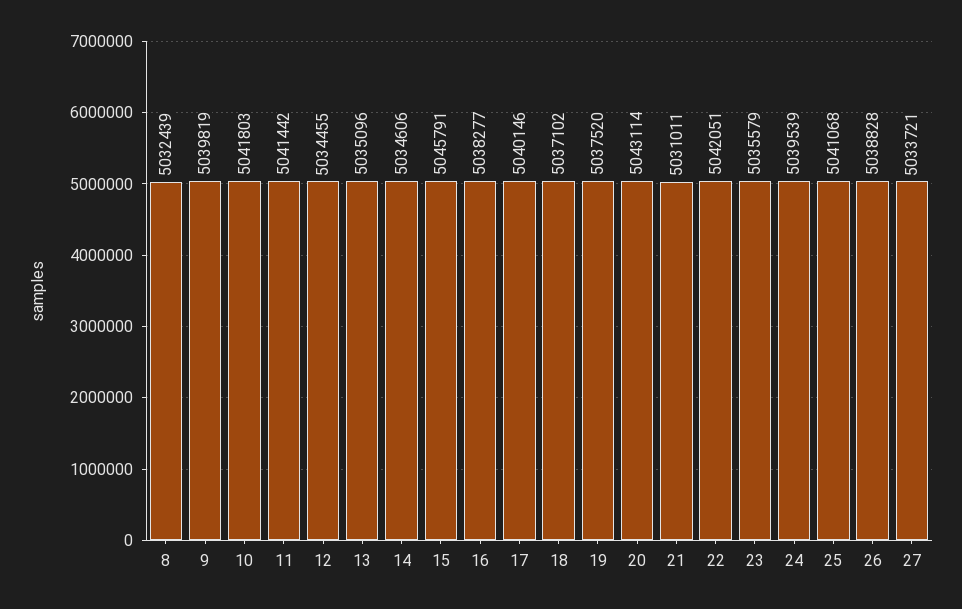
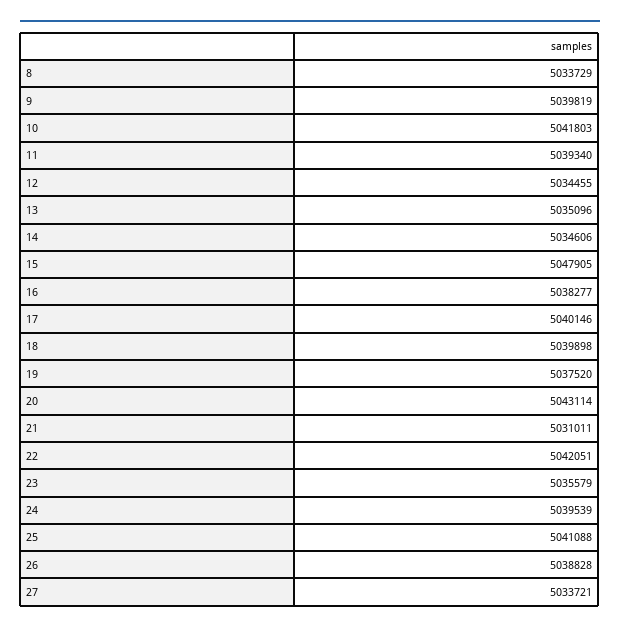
  {
-   "8": 5032439,
+   "8": 5033729,
    "9": 5039819,
    "10": 5041803,
-   "11": 5041442,
+   "11": 5039340,
    "12": 5034455,
    "13": 5035096,
    "14": 5034606,
-   "15": 5045791,
+   "15": 5047905,
    "16": 5038277,
    "17": 5040146,
-   "18": 5037102,
+   "18": 5039898,
    "19": 5037520,
    "20": 5043114,
    "21": 5031011,
    "22": 5042051,
    "23": 5035579,
    "24": 5039539,
-   "25": 5041068,
+   "25": 5041088,
    "26": 5038828,
    "27": 5033721
  }

